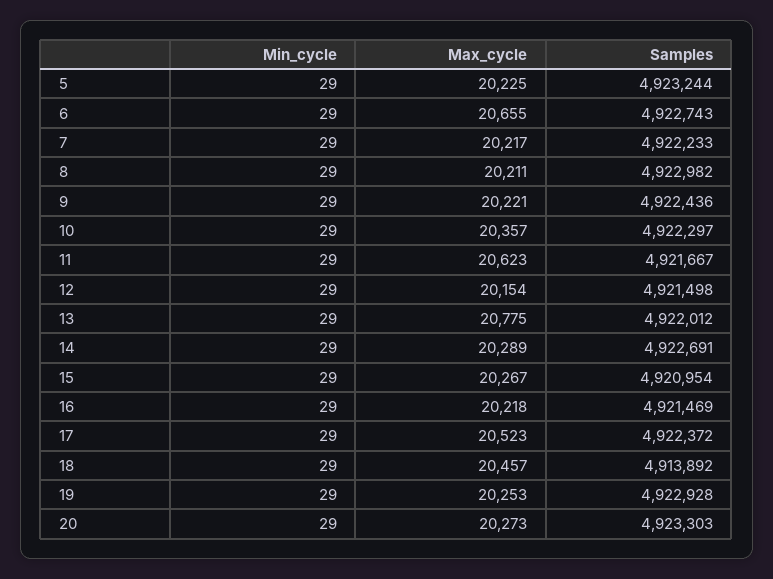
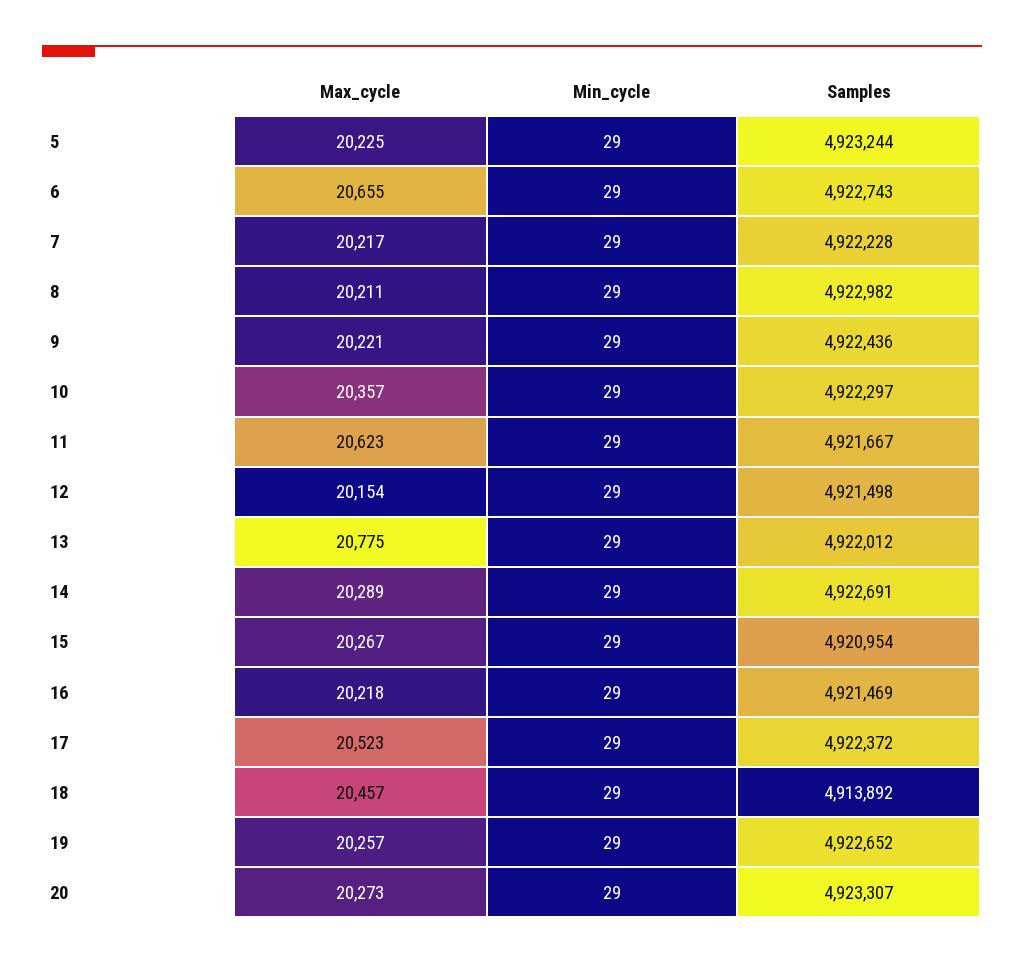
  {
    "Min_cycle": {
      "5": 29,
      "6": 29,
      "7": 29,
      "8": 29,
      "9": 29,
      "10": 29,
      "11": 29,
      "12": 29,
      "13": 29,
      "14": 29,
      "15": 29,
      "16": 29,
      "17": 29,
      "18": 29,
      "19": 29,
      "20": 29
    },
    "Max_cycle": {
      "5": 20225,
      "6": 20655,
      "7": 20217,
      "8": 20211,
      "9": 20221,
      "10": 20357,
      "11": 20623,
      "12": 20154,
      "13": 20775,
      "14": 20289,
      "15": 20267,
      "16": 20218,
      "17": 20523,
      "18": 20457,
-     "19": 20253,
+     "19": 20257,
      "20": 20273
    },
    "Samples": {
      "5": 4923244,
      "6": 4922743,
-     "7": 4922233,
+     "7": 4922228,
      "8": 4922982,
      "9": 4922436,
      "10": 4922297,
      "11": 4921667,
      "12": 4921498,
      "13": 4922012,
      "14": 4922691,
      "15": 4920954,
      "16": 4921469,
      "17": 4922372,
      "18": 4913892,
-     "19": 4922928,
+     "19": 4922652,
-     "20": 4923303
+     "20": 4923307
    }
  }

